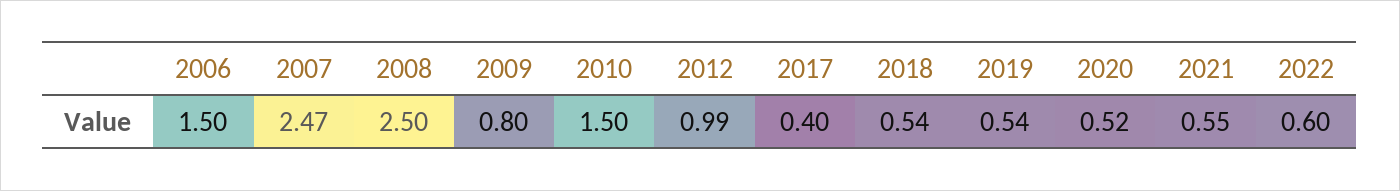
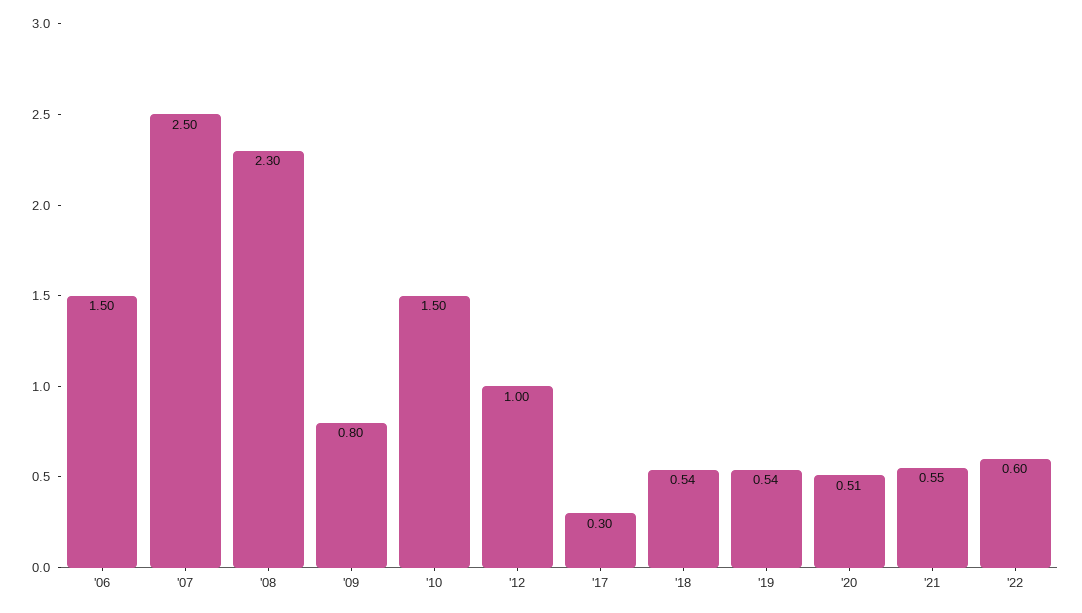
  {
    "2006": 1.5,
-   "2007": 2.47,
+   "2007": 2.5,
-   "2008": 2.5,
+   "2008": 2.3,
    "2009": 0.8,
    "2010": 1.5,
-   "2012": 0.99,
+   "2012": 1,
-   "2017": 0.4,
+   "2017": 0.3,
    "2018": 0.54,
    "2019": 0.54,
-   "2020": 0.52,
+   "2020": 0.51,
    "2021": 0.55,
    "2022": 0.6
  }

